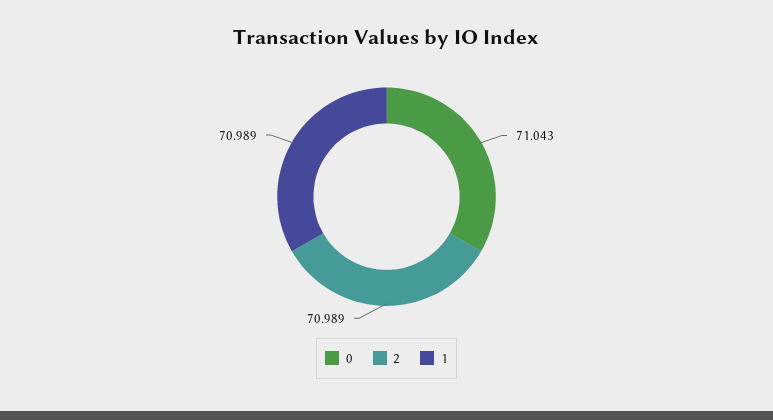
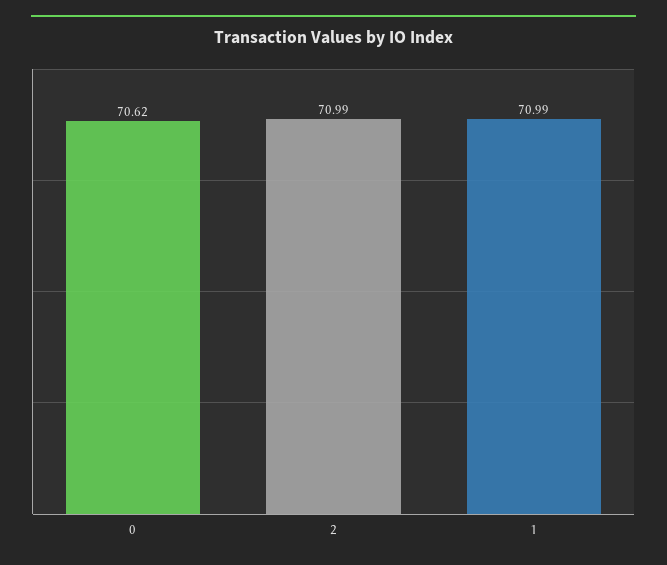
  {
-   "0": 71.043,
+   "0": 70.62,
    "2": 70.989,
    "1": 70.989
  }

